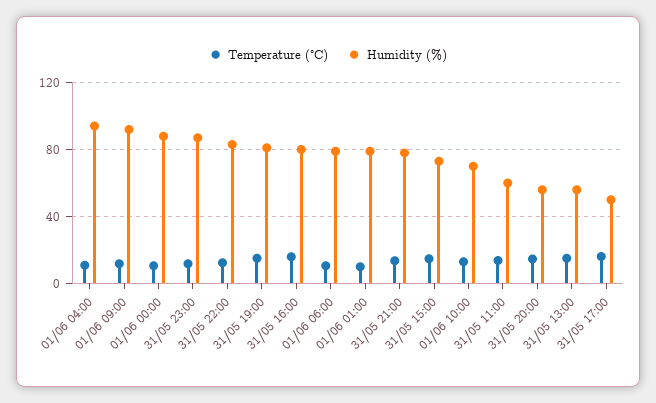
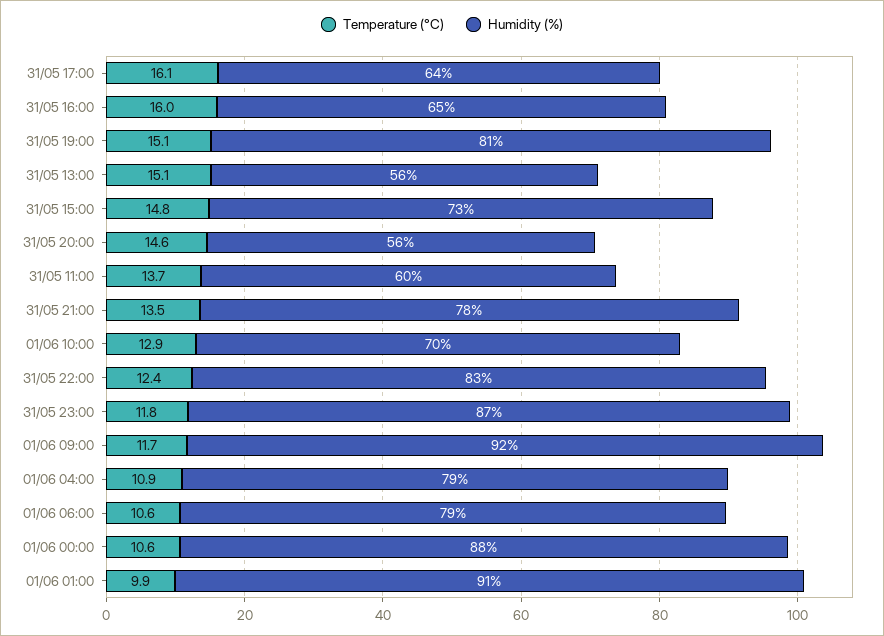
  {
    "Temperature (°C)": {
      "01/06 04:00": 10.9,
      "01/06 09:00": 11.7,
      "01/06 00:00": 10.6,
      "31/05 23:00": 11.8,
      "31/05 22:00": 12.4,
      "31/05 19:00": 15.1,
      "31/05 16:00": 16,
      "01/06 06:00": 10.6,
      "01/06 01:00": 9.9,
      "31/05 21:00": 13.5,
      "31/05 15:00": 14.8,
      "01/06 10:00": 12.9,
      "31/05 11:00": 13.7,
      "31/05 20:00": 14.6,
      "31/05 13:00": 15.1,
      "31/05 17:00": 16.1
    },
    "Humidity (%)": {
-     "01/06 04:00": 95,
+     "01/06 04:00": 79,
      "01/06 09:00": 92,
      "01/06 00:00": 88,
      "31/05 23:00": 87,
      "31/05 22:00": 83,
      "31/05 19:00": 81,
-     "31/05 16:00": 80,
+     "31/05 16:00": 65,
      "01/06 06:00": 79,
-     "01/06 01:00": 80,
+     "01/06 01:00": 91,
      "31/05 21:00": 78,
      "31/05 15:00": 73,
      "01/06 10:00": 70,
      "31/05 11:00": 60,
      "31/05 20:00": 56,
      "31/05 13:00": 56,
-     "31/05 17:00": 50
+     "31/05 17:00": 64
    }
  }

